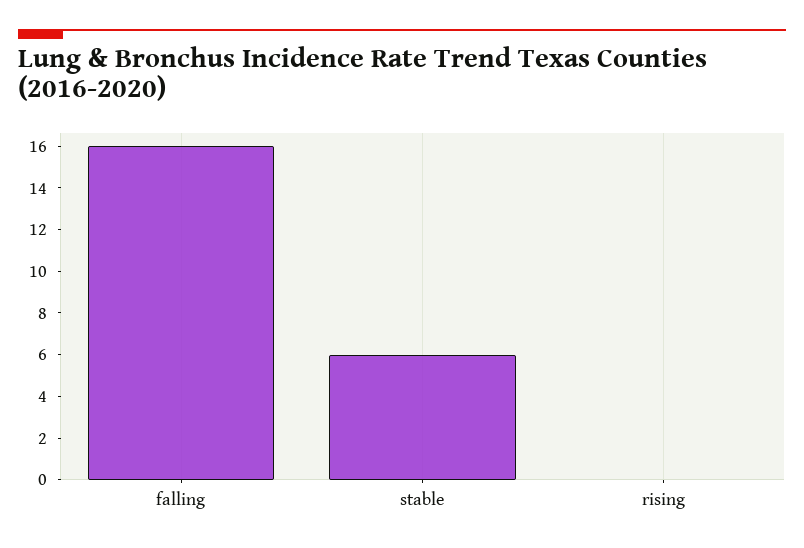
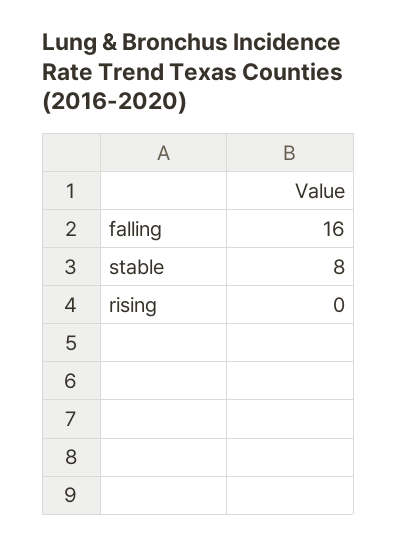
  {
    "falling": 16,
-   "stable": 6,
+   "stable": 8,
    "rising": 0
  }

